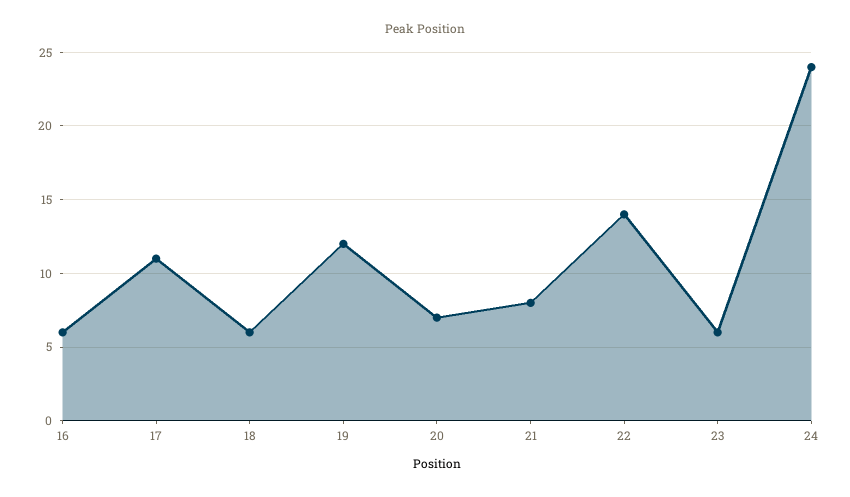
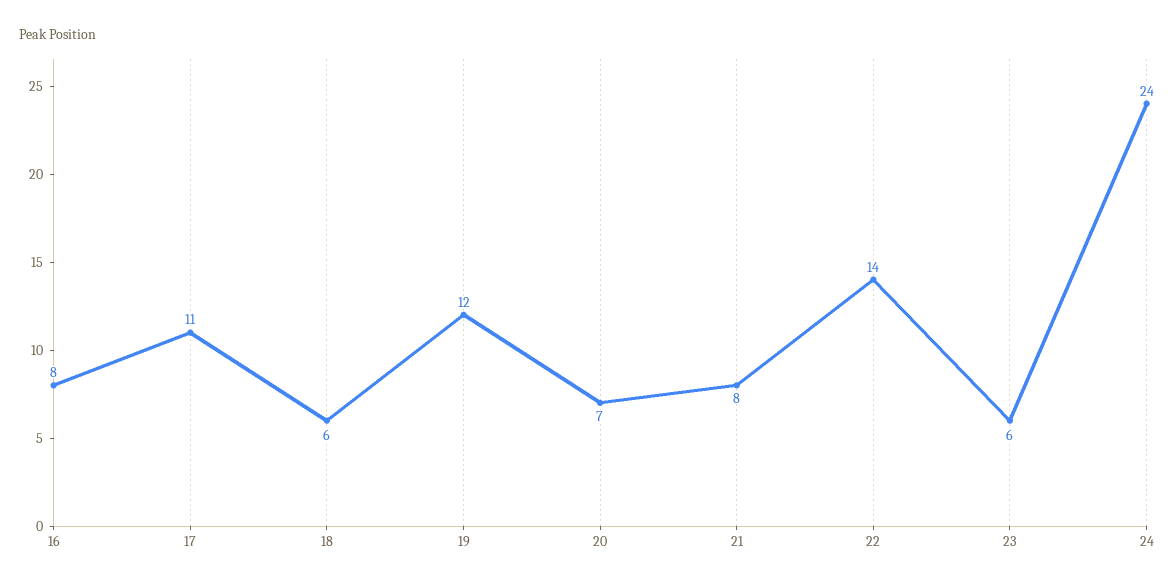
  {
-   "16": 6,
+   "16": 8,
    "17": 11,
    "18": 6,
    "19": 12,
    "20": 7,
    "21": 8,
    "22": 14,
    "23": 6,
    "24": 24
  }

